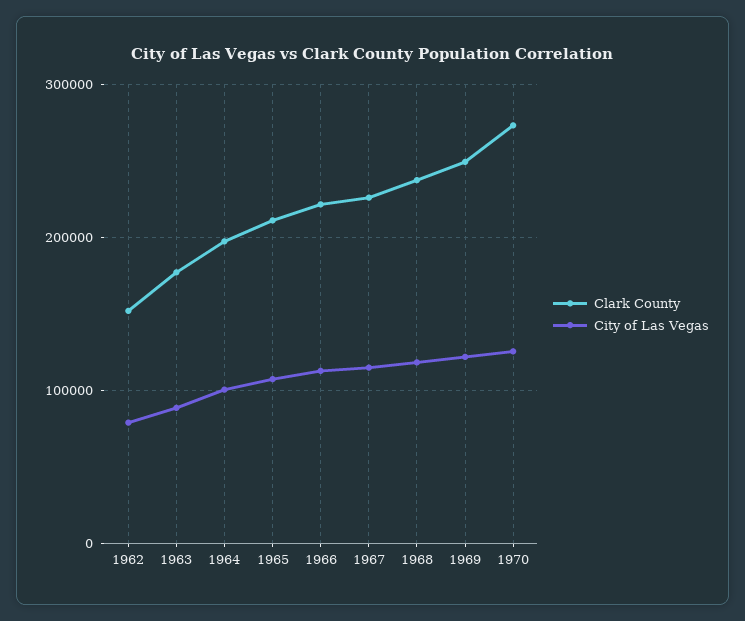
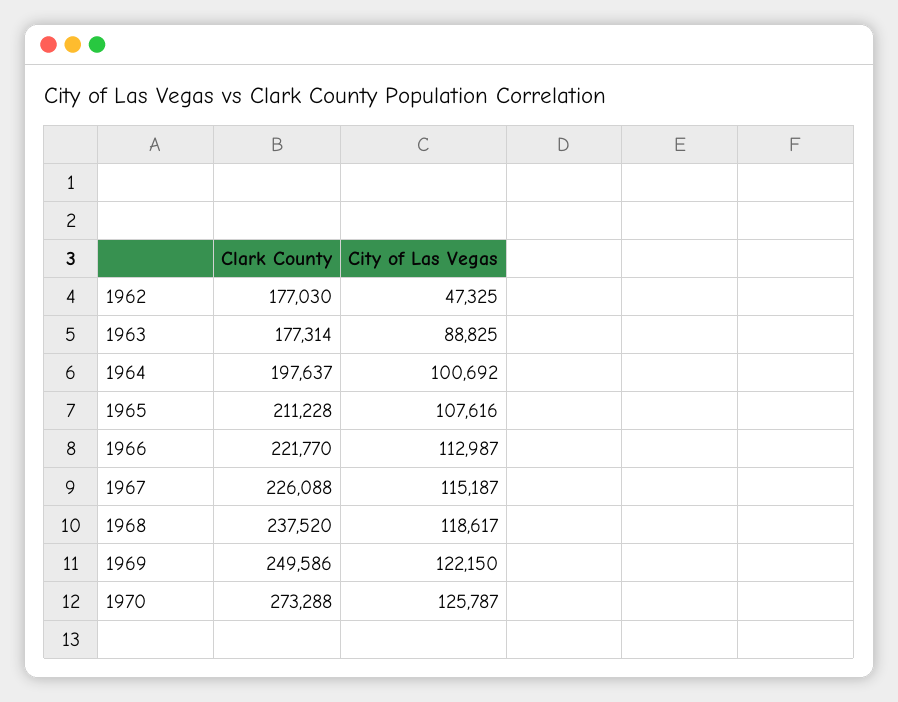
  {
    "Clark County": {
-     "1962": 150000,
+     "1962": 177030,
      "1963": 177314,
      "1964": 197637,
      "1965": 211228,
      "1966": 221770,
      "1967": 226088,
      "1968": 237520,
      "1969": 249586,
      "1970": 273288
    },
    "City of Las Vegas": {
-     "1962": 80000,
+     "1962": 47325,
      "1963": 88825,
      "1964": 100692,
      "1965": 107616,
      "1966": 112987,
      "1967": 115187,
      "1968": 118617,
      "1969": 122150,
      "1970": 125787
    }
  }

